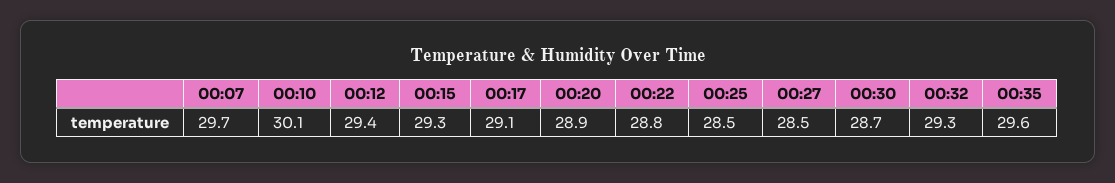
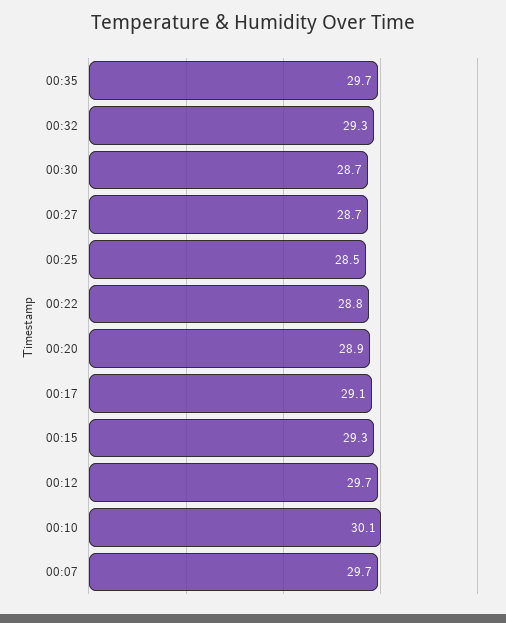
  {
    "00:07": 29.7,
    "00:10": 30.1,
-   "00:12": 29.4,
+   "00:12": 29.7,
    "00:15": 29.3,
    "00:17": 29.1,
    "00:20": 28.9,
    "00:22": 28.8,
    "00:25": 28.5,
-   "00:27": 28.5,
+   "00:27": 28.7,
    "00:30": 28.7,
    "00:32": 29.3,
-   "00:35": 29.6
+   "00:35": 29.7
  }

